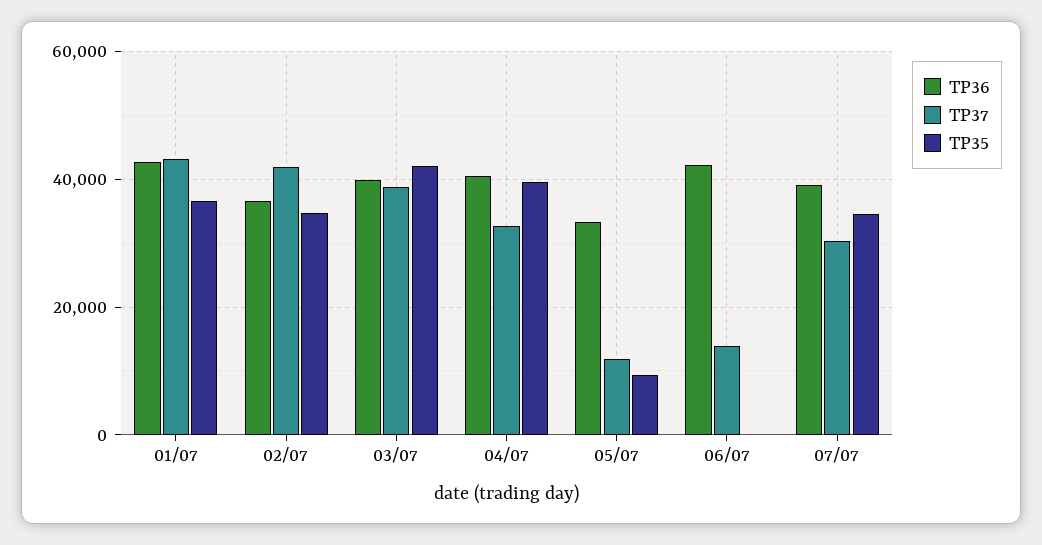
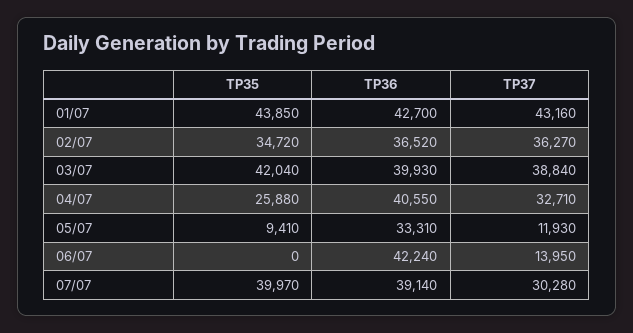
  {
    "TP36": {
      "01/07": 42700,
      "02/07": 36520,
      "03/07": 39930,
      "04/07": 40550,
      "05/07": 33310,
      "06/07": 42240,
      "07/07": 39140
    },
    "TP37": {
      "01/07": 43160,
-     "02/07": 42000,
+     "02/07": 36270,
      "03/07": 38840,
      "04/07": 32710,
      "05/07": 11930,
      "06/07": 13950,
      "07/07": 30280
    },
    "TP35": {
-     "01/07": 36000,
+     "01/07": 43850,
      "02/07": 34720,
      "03/07": 42040,
-     "04/07": 40000,
+     "04/07": 25880,
      "05/07": 9410,
      "06/07": 0,
-     "07/07": 34000
+     "07/07": 39970
    }
  }

